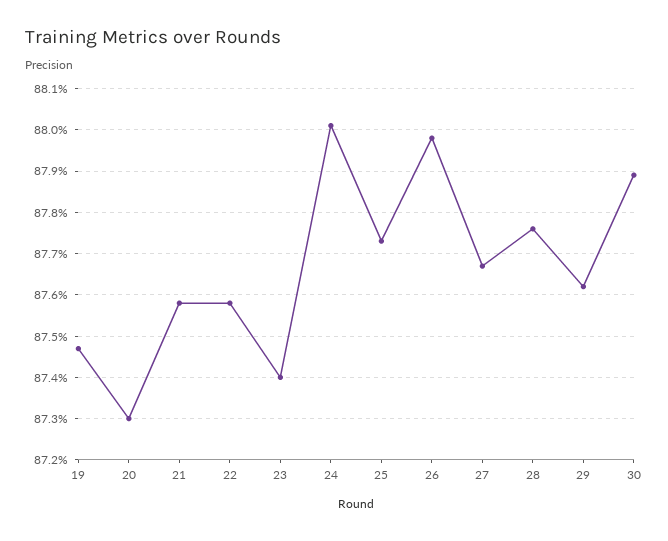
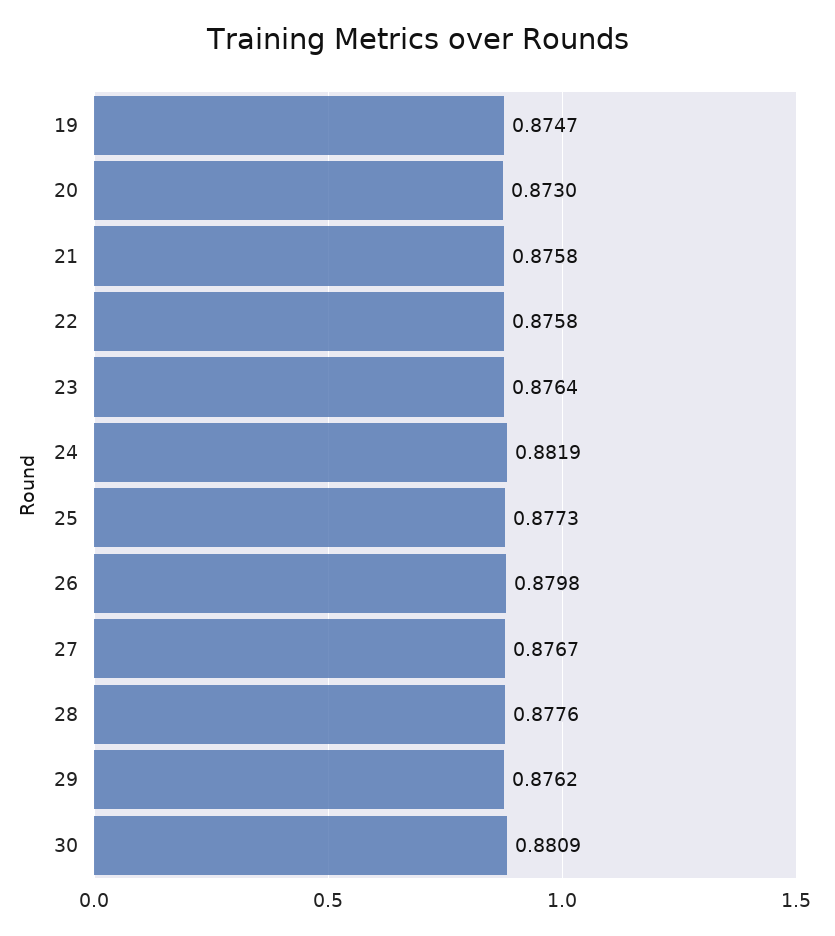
  {
    "19": 0.8747,
    "20": 0.873,
    "21": 0.8758,
    "22": 0.8758,
-   "23": 0.874,
+   "23": 0.8764,
-   "24": 0.88,
+   "24": 0.8819,
    "25": 0.8773,
    "26": 0.8798,
    "27": 0.8767,
    "28": 0.8776,
    "29": 0.8762,
-   "30": 0.879
+   "30": 0.8809
  }

